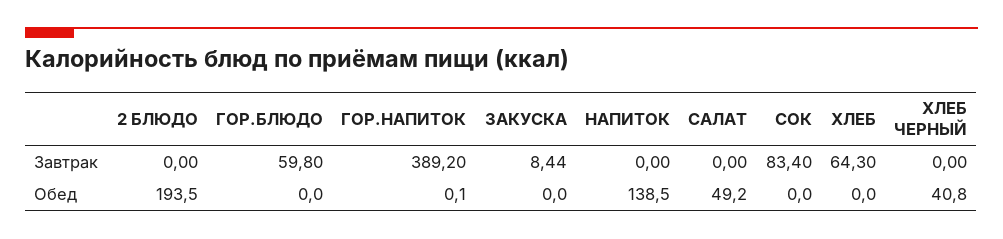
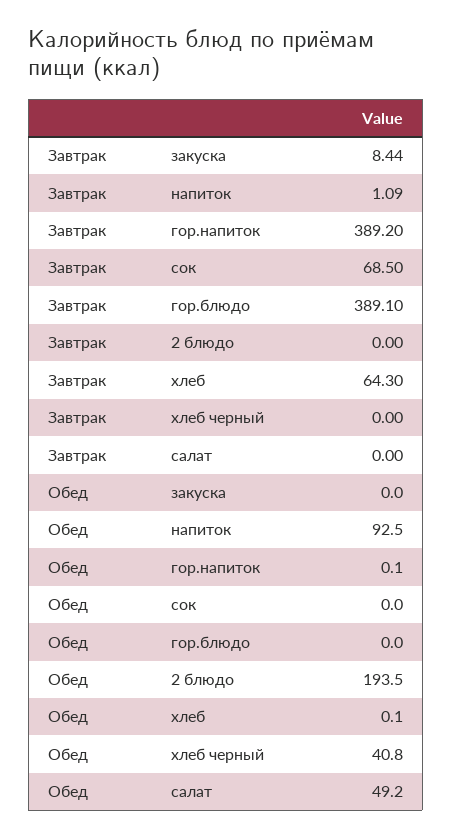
  {
    "2 БЛЮДО": {
      "Завтрак": 0,
      "Обед": 193.5
    },
    "ГОР.БЛЮДО": {
-     "Завтрак": 59.8,
+     "Завтрак": 389.1,
      "Обед": 0
    },
    "ГОР.НАПИТОК": {
      "Завтрак": 389.2,
      "Обед": 0.1
    },
    "ЗАКУСКА": {
      "Завтрак": 8.44,
      "Обед": 0
    },
    "НАПИТОК": {
-     "Завтрак": 0,
+     "Завтрак": 1.09,
-     "Обед": 138.5
+     "Обед": 92.5
    },
    "САЛАТ": {
      "Завтрак": 0,
      "Обед": 49.2
    },
    "СОК": {
-     "Завтрак": 83.4,
+     "Завтрак": 68.5,
      "Обед": 0
    },
    "ХЛЕБ": {
      "Завтрак": 64.3,
-     "Обед": 0
+     "Обед": 0.1
    },
    "ХЛЕБ ЧЕРНЫЙ": {
      "Завтрак": 0,
      "Обед": 40.8
    }
  }

